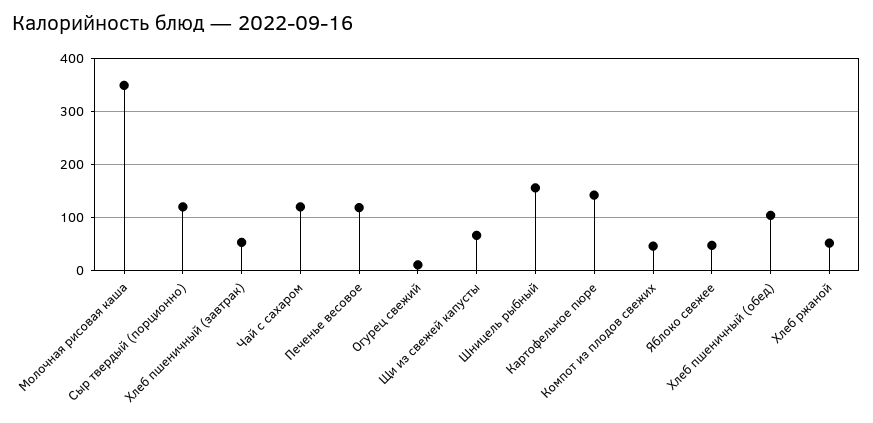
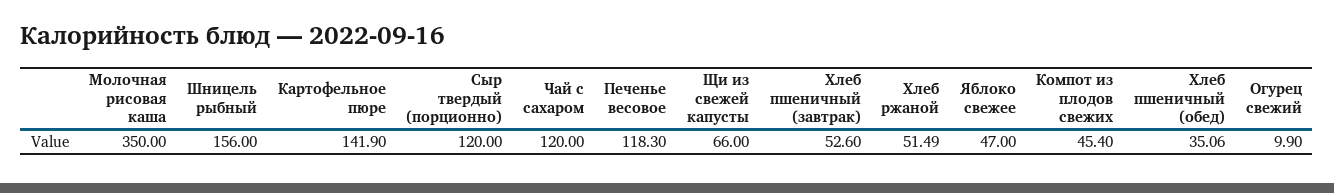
  {
    "Молочная рисовая каша": 350,
    "Сыр твердый (порционно)": 120,
    "Хлеб пшеничный (завтрак)": 52.6,
    "Чай с сахаром": 120,
    "Печенье весовое": 118.3,
    "Огурец свежий": 9.9,
    "Щи из свежей капусты": 66,
    "Шницель рыбный": 156,
    "Картофельное пюре": 141.9,
    "Компот из плодов свежих": 45.4,
    "Яблоко свежее": 47,
-   "Хлеб пшеничный (обед)": 100,
+   "Хлеб пшеничный (обед)": 35.06,
    "Хлеб ржаной": 51.49
  }

